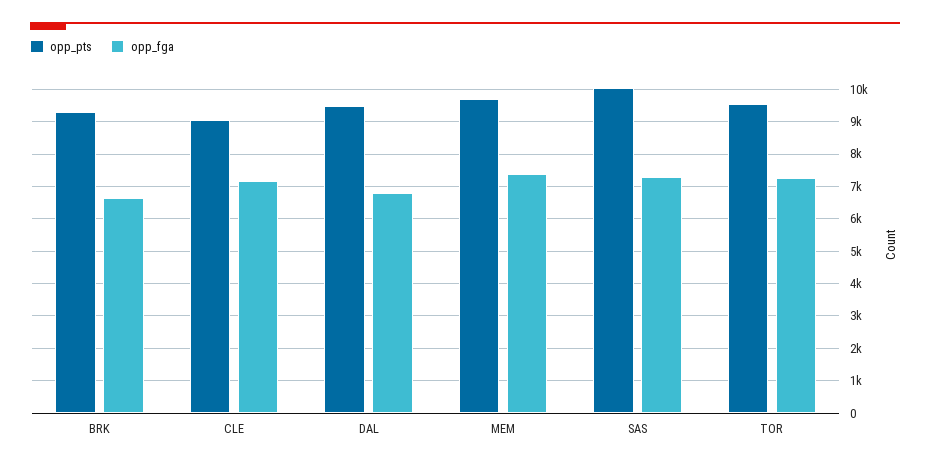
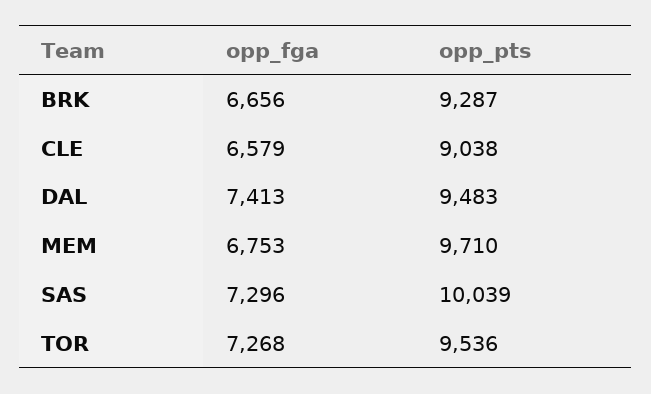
  {
    "opp_pts": {
      "BRK": 9287,
      "CLE": 9038,
      "DAL": 9483,
      "MEM": 9710,
      "SAS": 10039,
      "TOR": 9536
    },
    "opp_fga": {
      "BRK": 6656,
-     "CLE": 7200,
+     "CLE": 6579,
-     "DAL": 6800,
+     "DAL": 7413,
-     "MEM": 7400,
+     "MEM": 6753,
      "SAS": 7296,
      "TOR": 7268
    }
  }

